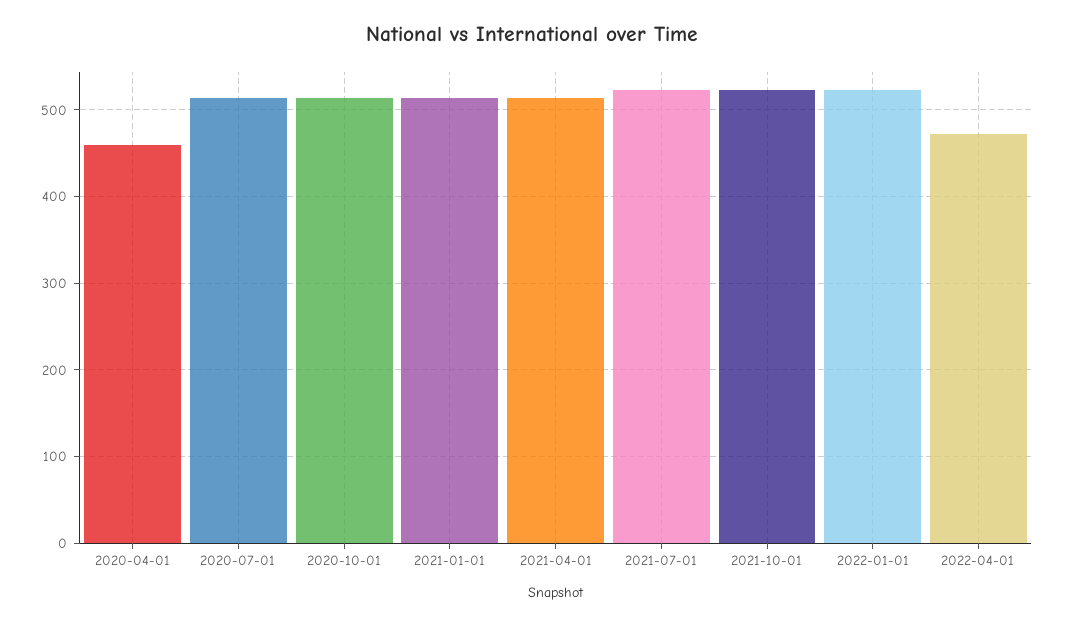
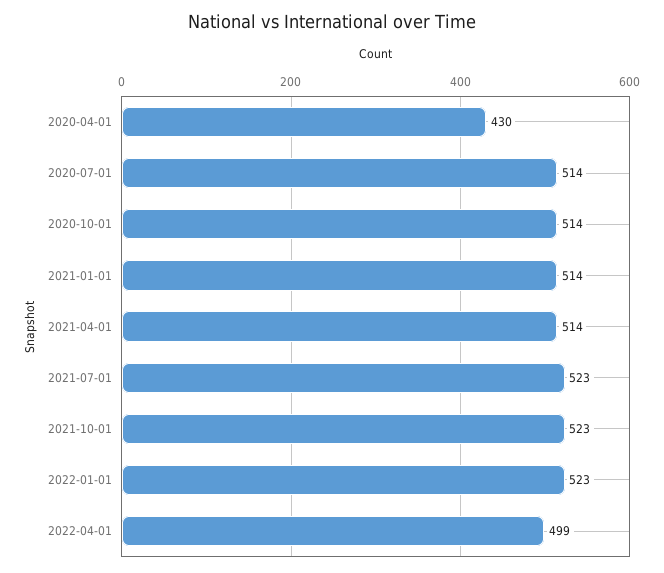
  {
-   "2020-04-01": 460,
+   "2020-04-01": 430,
    "2020-07-01": 514,
    "2020-10-01": 514,
    "2021-01-01": 514,
    "2021-04-01": 514,
    "2021-07-01": 523,
    "2021-10-01": 523,
    "2022-01-01": 523,
-   "2022-04-01": 470
+   "2022-04-01": 499
  }

